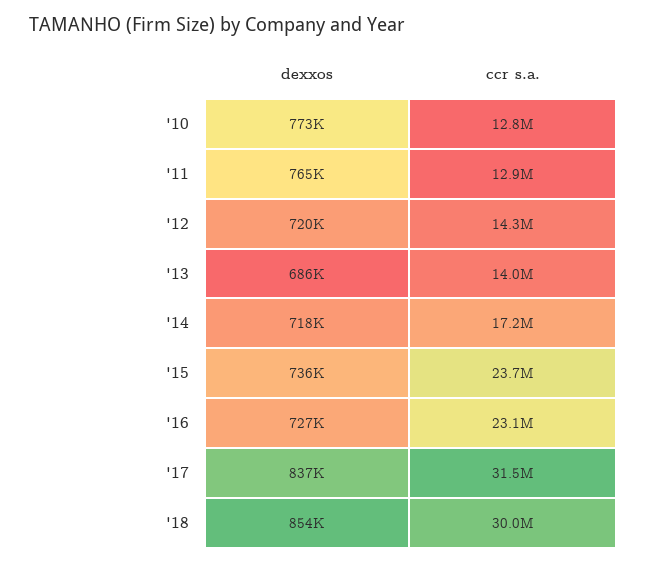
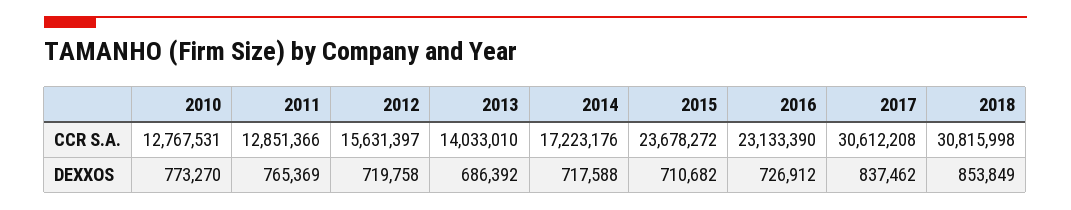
  {
    "dexxos": {
      "'10": 773270,
      "'11": 765369,
      "'12": 719758,
      "'13": 686392,
      "'14": 717588,
-     "'15": 736000,
+     "'15": 710682,
      "'16": 726912,
      "'17": 837462,
      "'18": 853849
    },
    "ccr s.a.": {
      "'10": 12767531,
      "'11": 12851366,
-     "'12": 14300000,
+     "'12": 15631397,
      "'13": 14033010,
      "'14": 17223176,
      "'15": 23678272,
      "'16": 23133390,
-     "'17": 31500000,
+     "'17": 30612208,
-     "'18": 30000000
+     "'18": 30815998
    }
  }

